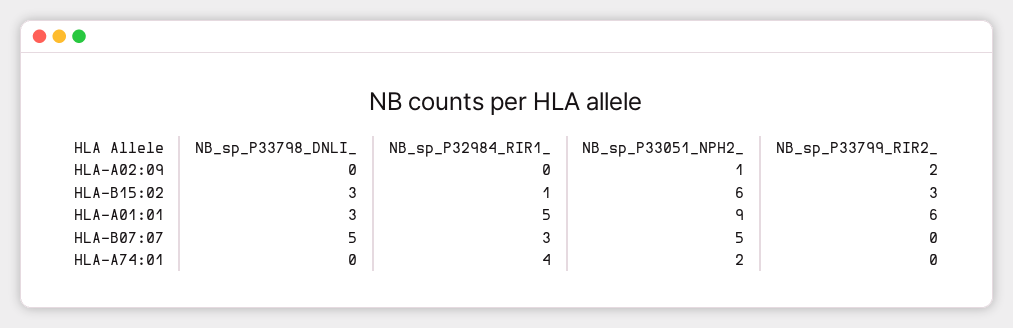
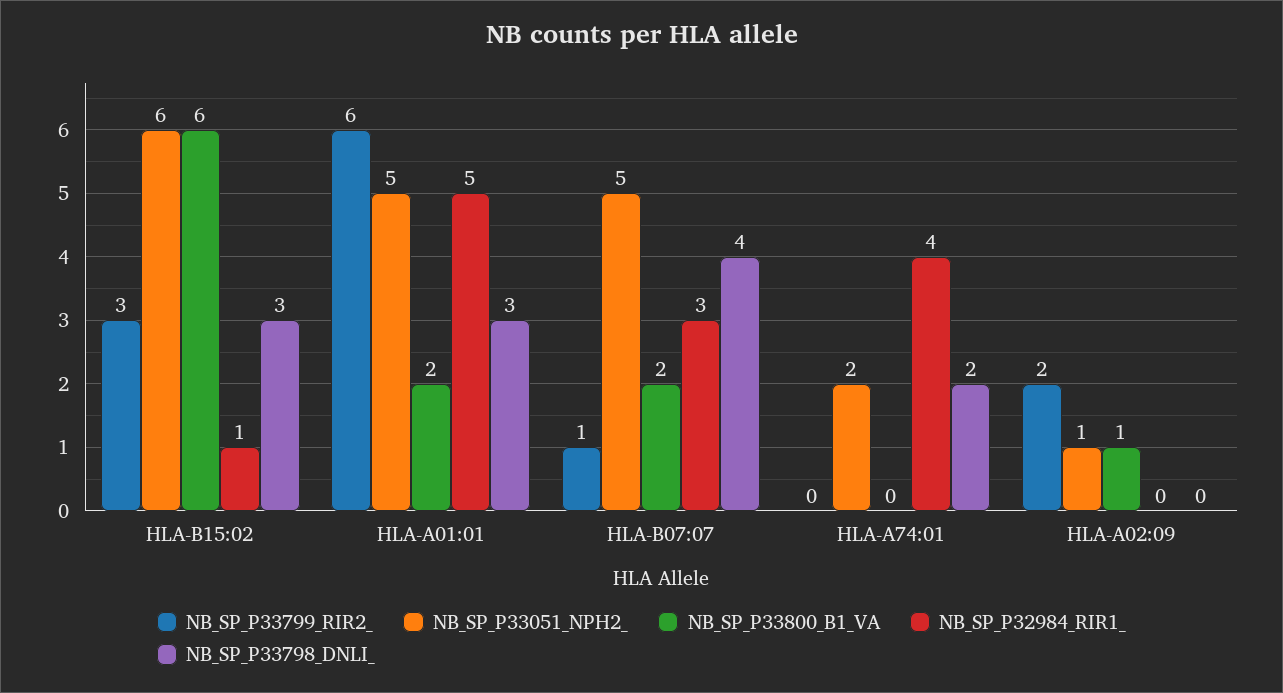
  {
    "NB_sp_P33798_DNLI_": {
      "HLA-A02:09": 0,
      "HLA-B15:02": 3,
      "HLA-A01:01": 3,
-     "HLA-B07:07": 5,
+     "HLA-B07:07": 4,
-     "HLA-A74:01": 0
+     "HLA-A74:01": 2
    },
    "NB_sp_P32984_RIR1_": {
      "HLA-A02:09": 0,
      "HLA-B15:02": 1,
      "HLA-A01:01": 5,
      "HLA-B07:07": 3,
      "HLA-A74:01": 4
    },
    "NB_sp_P33051_NPH2_": {
      "HLA-A02:09": 1,
      "HLA-B15:02": 6,
-     "HLA-A01:01": 9,
+     "HLA-A01:01": 5,
      "HLA-B07:07": 5,
      "HLA-A74:01": 2
    },
    "NB_sp_P33799_RIR2_": {
      "HLA-A02:09": 2,
      "HLA-B15:02": 3,
      "HLA-A01:01": 6,
-     "HLA-B07:07": 0,
+     "HLA-B07:07": 1,
      "HLA-A74:01": 0
-   }
+   },
+   "NB_SP_P33800_B1_VA": {
+     "HLA-B15:02": 6,
+     "HLA-A01:01": 2,
+     "HLA-B07:07": 2,
+     "HLA-A74:01": 0,
+     "HLA-A02:09": 1
+   }
  }

